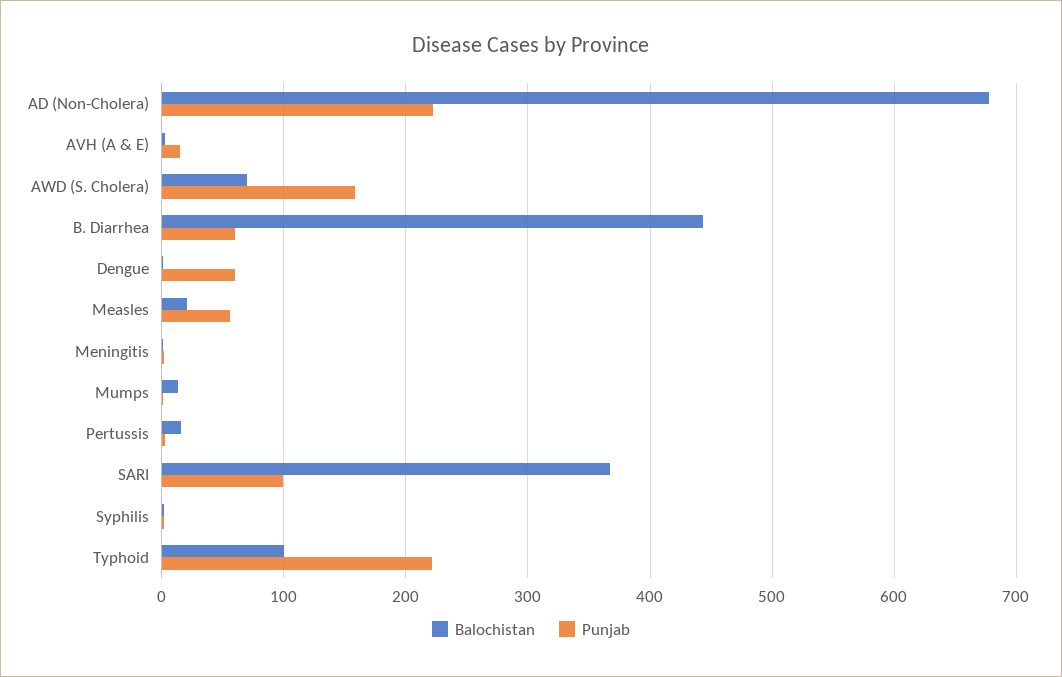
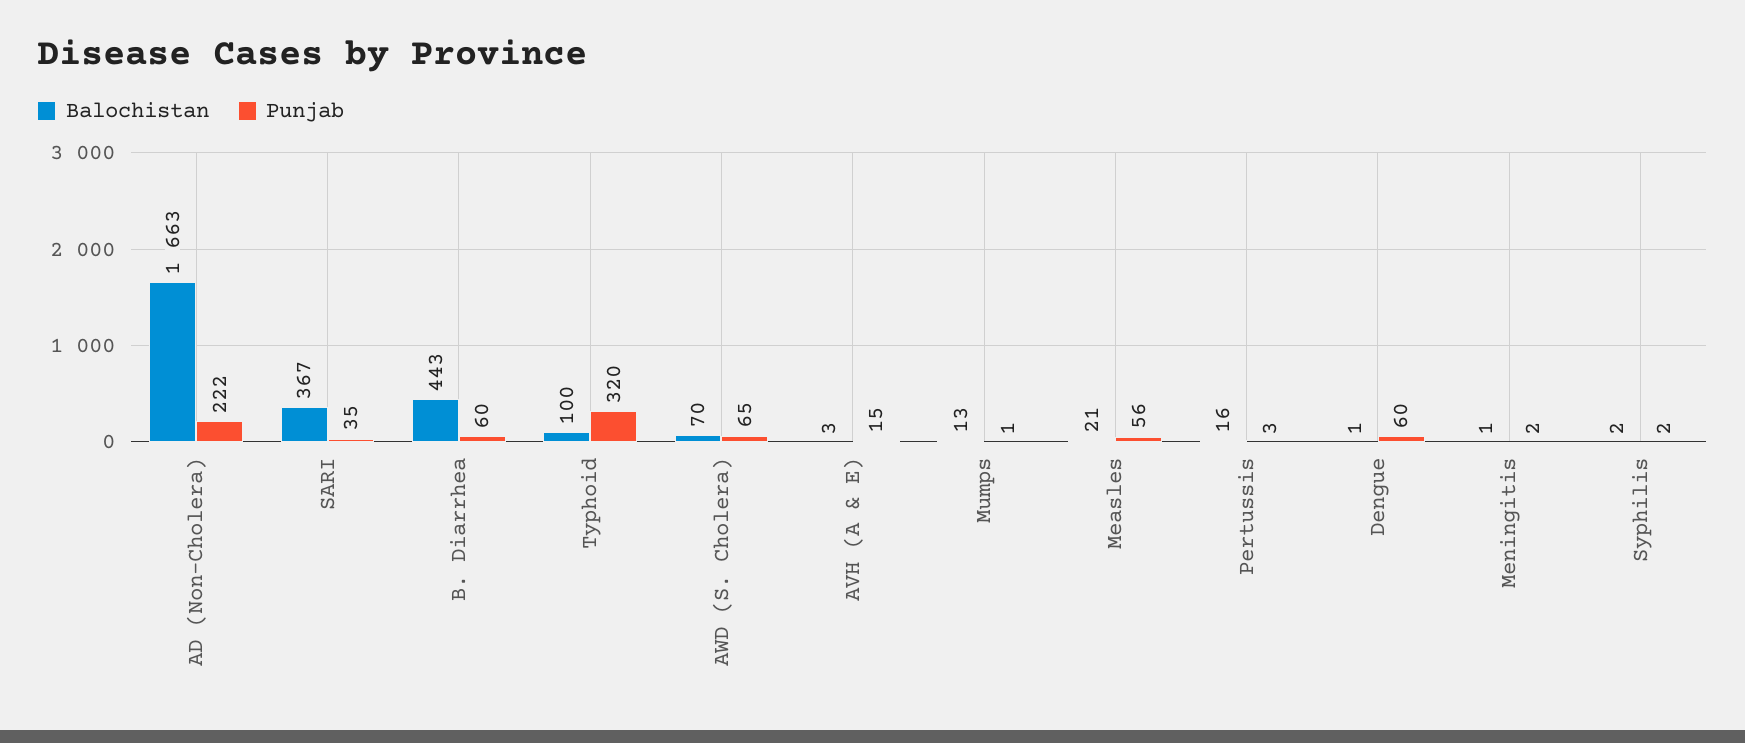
  {
    "Balochistan": {
-     "AD (Non-Cholera)": 680,
+     "AD (Non-Cholera)": 1663,
      "AVH (A & E)": 3,
      "AWD (S. Cholera)": 70,
      "B. Diarrhea": 443,
      "Dengue": 1,
      "Measles": 21,
      "Meningitis": 1,
      "Mumps": 13,
      "Pertussis": 16,
      "SARI": 367,
      "Syphilis": 2,
      "Typhoid": 100
    },
    "Punjab": {
      "AD (Non-Cholera)": 222,
      "AVH (A & E)": 15,
-     "AWD (S. Cholera)": 160,
+     "AWD (S. Cholera)": 65,
      "B. Diarrhea": 60,
      "Dengue": 60,
      "Measles": 56,
      "Meningitis": 2,
      "Mumps": 1,
      "Pertussis": 3,
-     "SARI": 100,
+     "SARI": 35,
      "Syphilis": 2,
-     "Typhoid": 220
+     "Typhoid": 320
    }
  }

